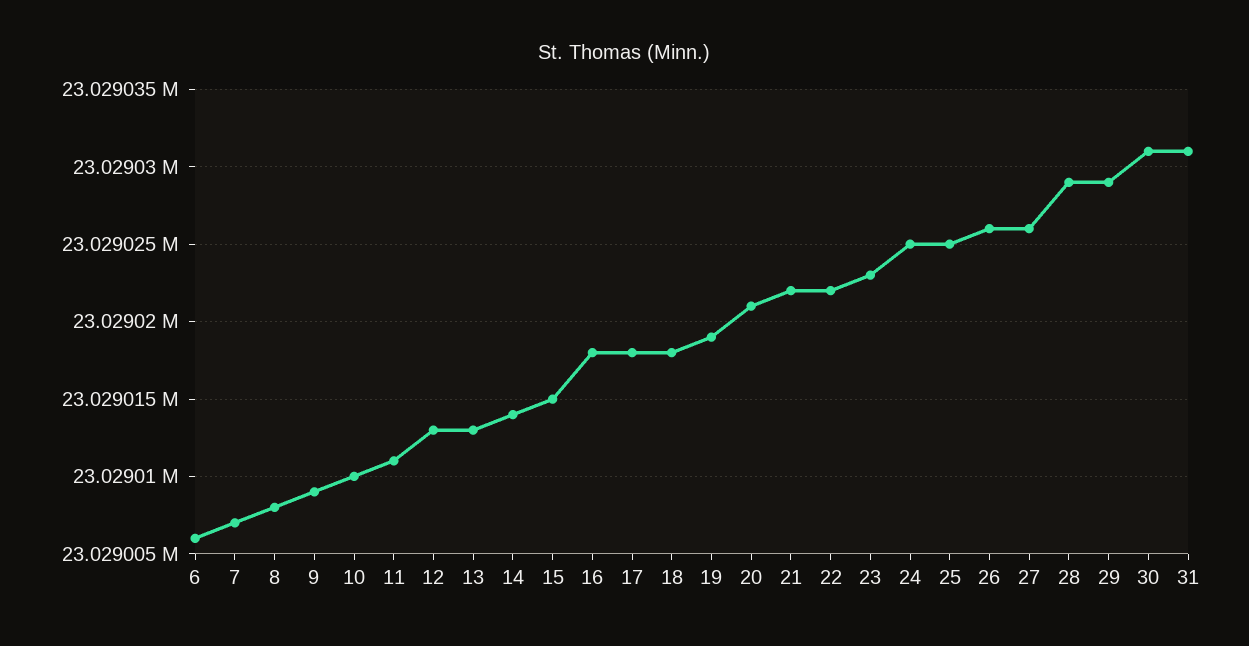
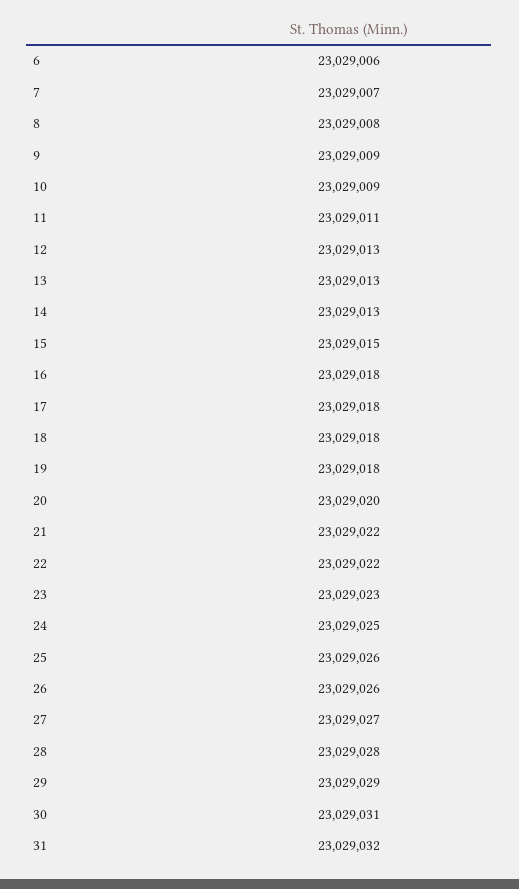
  {
    "6": 23029006,
    "7": 23029007,
    "8": 23029008,
    "9": 23029009,
-   "10": 23029010,
+   "10": 23029009,
    "11": 23029011,
    "12": 23029013,
    "13": 23029013,
-   "14": 23029014,
+   "14": 23029013,
    "15": 23029015,
    "16": 23029018,
    "17": 23029018,
    "18": 23029018,
-   "19": 23029019,
+   "19": 23029018,
-   "20": 23029021,
+   "20": 23029020,
    "21": 23029022,
    "22": 23029022,
    "23": 23029023,
    "24": 23029025,
-   "25": 23029025,
+   "25": 23029026,
    "26": 23029026,
-   "27": 23029026,
+   "27": 23029027,
-   "28": 23029029,
+   "28": 23029028,
    "29": 23029029,
    "30": 23029031,
-   "31": 23029031
+   "31": 23029032
  }

